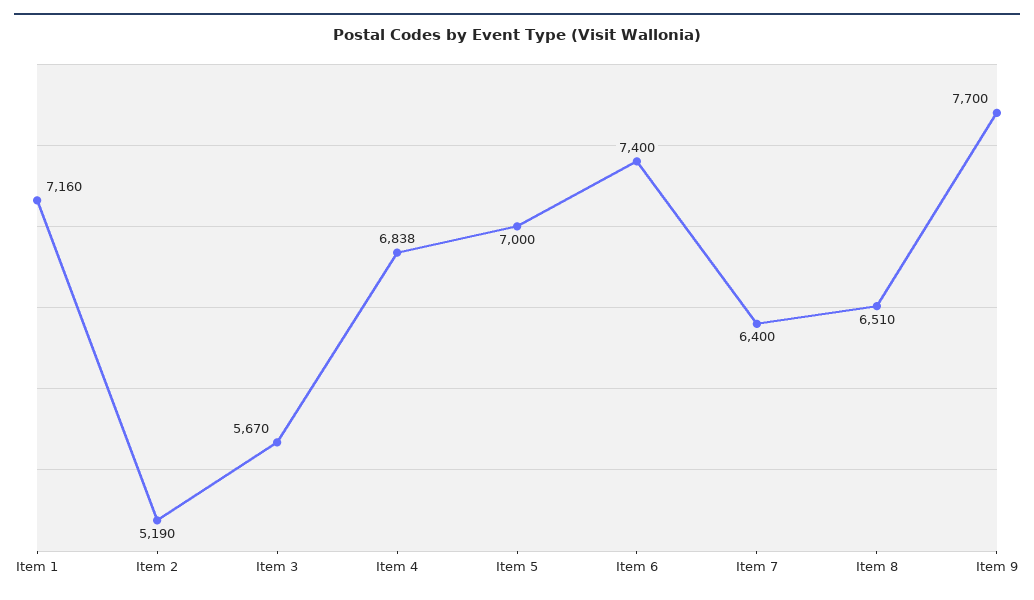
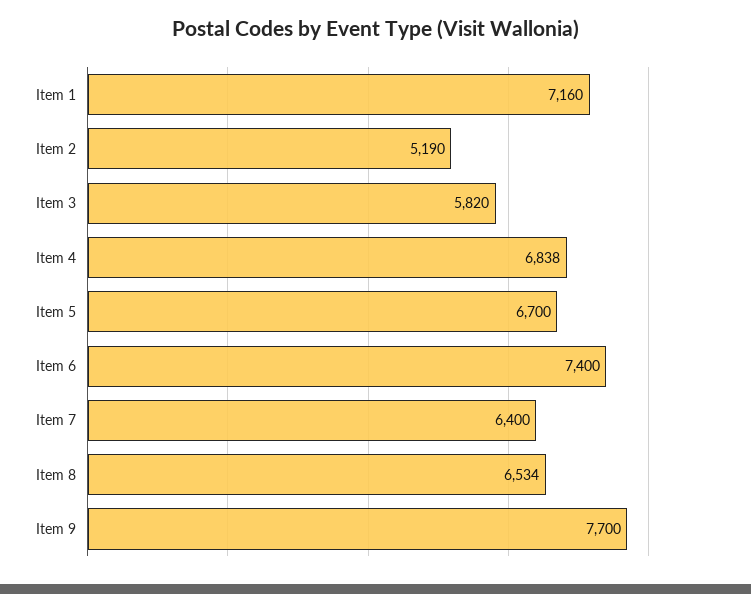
  {
    "Item 1": 7160,
    "Item 2": 5190,
-   "Item 3": 5670,
+   "Item 3": 5820,
    "Item 4": 6838,
-   "Item 5": 7000,
+   "Item 5": 6700,
    "Item 6": 7400,
    "Item 7": 6400,
-   "Item 8": 6510,
+   "Item 8": 6534,
    "Item 9": 7700
  }

